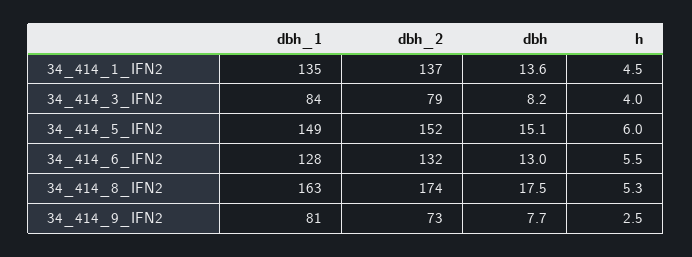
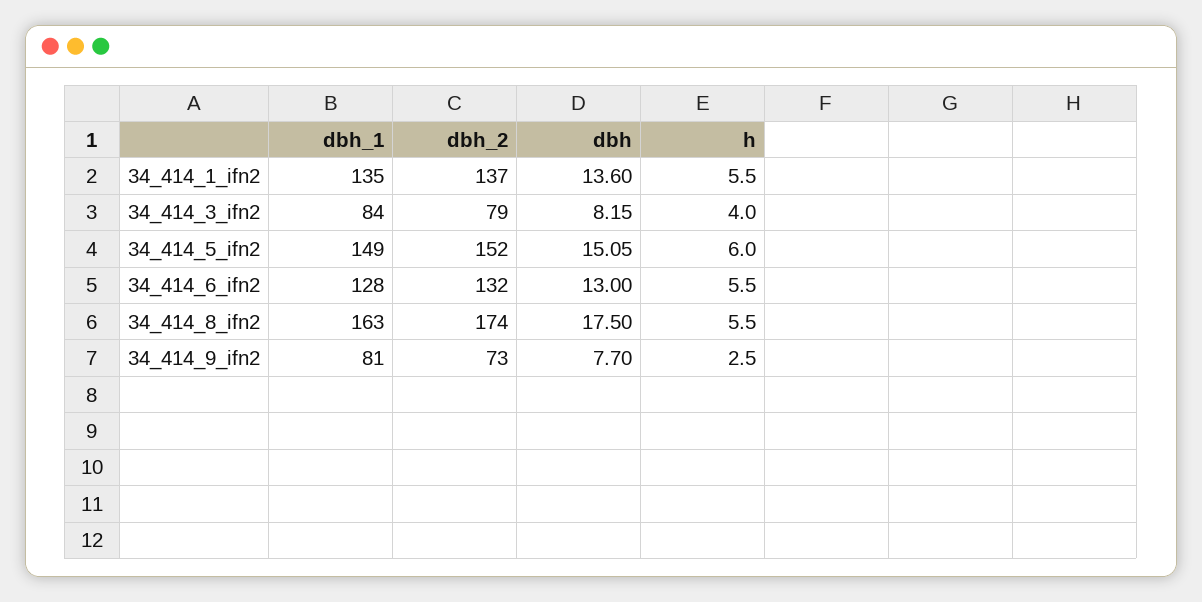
  {
    "dbh_1": {
      "34_414_1_IFN2": 135,
      "34_414_3_IFN2": 84,
      "34_414_5_IFN2": 149,
      "34_414_6_IFN2": 128,
      "34_414_8_IFN2": 163,
      "34_414_9_IFN2": 81
    },
    "dbh_2": {
      "34_414_1_IFN2": 137,
      "34_414_3_IFN2": 79,
      "34_414_5_IFN2": 152,
      "34_414_6_IFN2": 132,
      "34_414_8_IFN2": 174,
      "34_414_9_IFN2": 73
    },
    "dbh": {
      "34_414_1_IFN2": 13.6,
      "34_414_3_IFN2": 8.15,
      "34_414_5_IFN2": 15.05,
      "34_414_6_IFN2": 13,
      "34_414_8_IFN2": 17.5,
      "34_414_9_IFN2": 7.7
    },
    "h": {
-     "34_414_1_IFN2": 4.5,
+     "34_414_1_IFN2": 5.5,
      "34_414_3_IFN2": 4,
      "34_414_5_IFN2": 6,
      "34_414_6_IFN2": 5.5,
-     "34_414_8_IFN2": 5.3,
+     "34_414_8_IFN2": 5.5,
      "34_414_9_IFN2": 2.5
    }
  }

